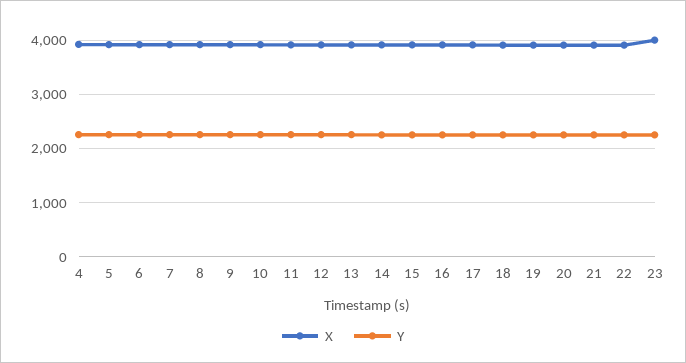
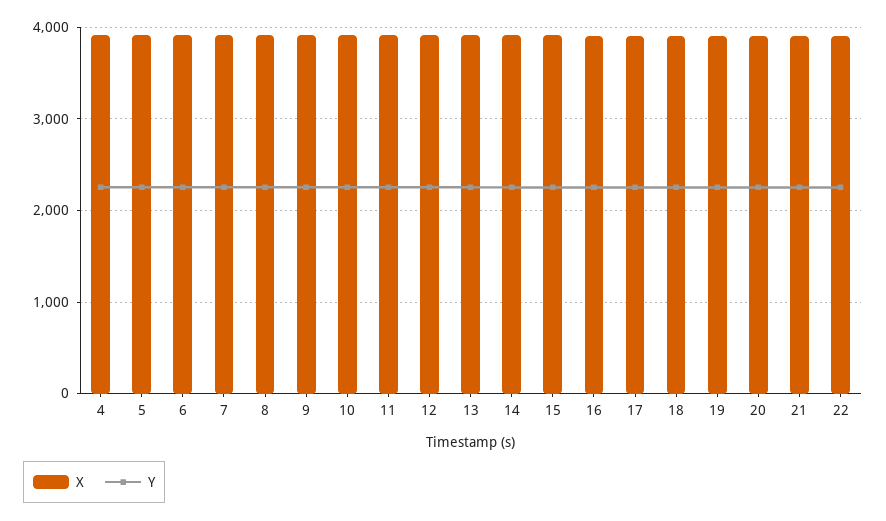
  {
    "X": {
      "4": 3900,
      "5": 3900,
      "6": 3900,
      "7": 3900,
      "8": 3900,
      "9": 3900,
      "10": 3900,
      "11": 3900,
      "12": 3900,
      "13": 3900,
      "14": 3900,
      "15": 3900,
      "16": 3900,
      "17": 3900,
      "18": 3900,
      "19": 3900,
      "20": 3900,
      "21": 3900,
-     "22": 3900,
+     "22": 3900
-     "23": 4000
    },
    "Y": {
      "4": 2300,
      "5": 2300,
      "6": 2300,
      "7": 2300,
      "8": 2300,
      "9": 2300,
      "10": 2300,
      "11": 2300,
      "12": 2300,
      "13": 2300,
      "14": 2300,
      "15": 2300,
      "16": 2300,
      "17": 2300,
      "18": 2300,
      "19": 2300,
      "20": 2300,
      "21": 2300,
-     "22": 2300,
+     "22": 2300
-     "23": 2200
    }
  }

